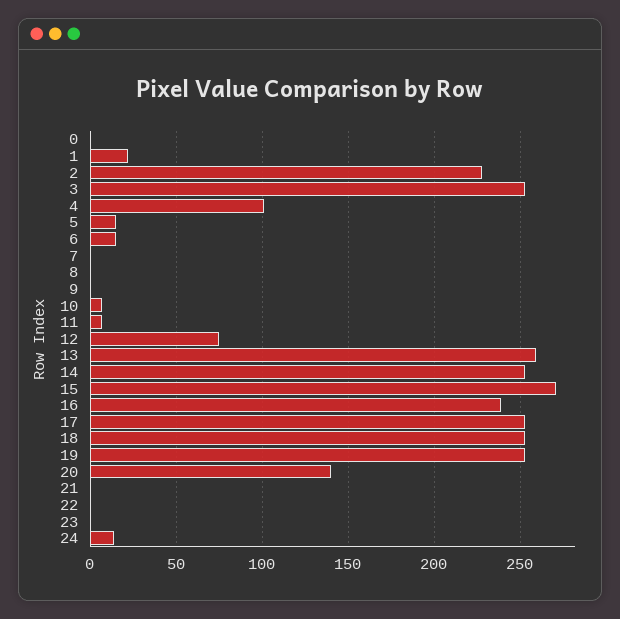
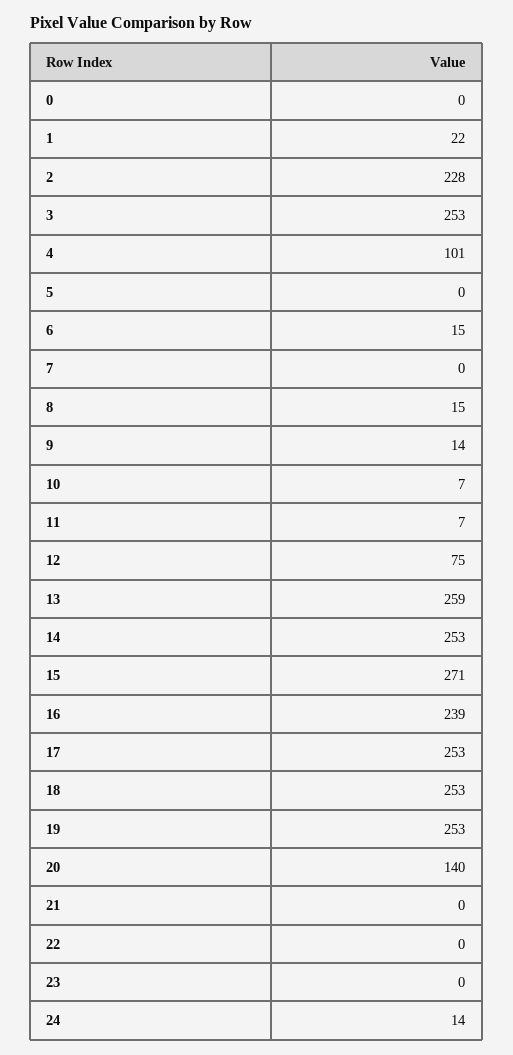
  {
    "0": 0,
    "1": 22,
    "2": 228,
    "3": 253,
    "4": 101,
-   "5": 15,
+   "5": 0,
    "6": 15,
    "7": 0,
-   "8": 0,
+   "8": 15,
-   "9": 0,
+   "9": 14,
    "10": 7,
    "11": 7,
    "12": 75,
    "13": 259,
    "14": 253,
    "15": 271,
    "16": 239,
    "17": 253,
    "18": 253,
    "19": 253,
    "20": 140,
    "21": 0,
    "22": 0,
    "23": 0,
    "24": 14
  }

